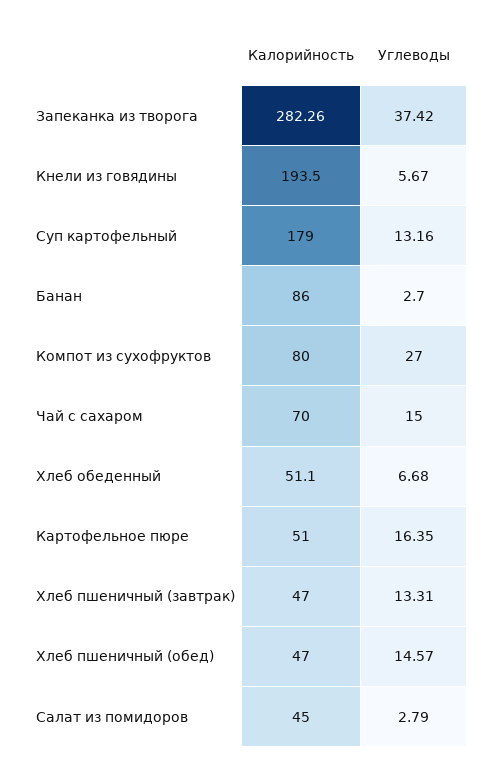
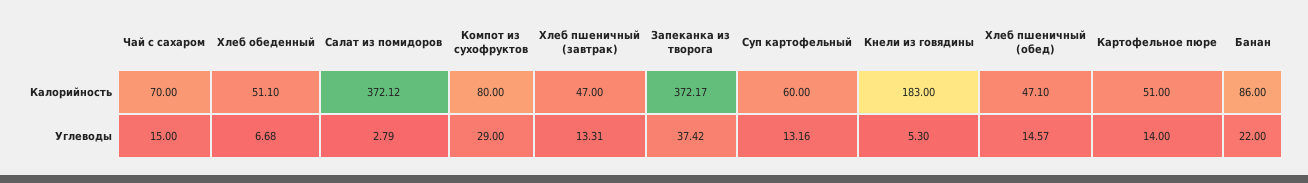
  {
    "Калорийность": {
-     "Запеканка из творога": 282.26,
+     "Запеканка из творога": 372.17,
-     "Кнели из говядины": 193.5,
+     "Кнели из говядины": 183,
-     "Суп картофельный": 179,
+     "Суп картофельный": 60,
      "Банан": 86,
      "Компот из сухофруктов": 80,
      "Чай с сахаром": 70,
      "Хлеб обеденный": 51.1,
      "Картофельное пюре": 51,
      "Хлеб пшеничный (завтрак)": 47,
-     "Хлеб пшеничный (обед)": 47,
+     "Хлеб пшеничный (обед)": 47.1,
-     "Салат из помидоров": 45
+     "Салат из помидоров": 372.12
    },
    "Углеводы": {
      "Запеканка из творога": 37.42,
-     "Кнели из говядины": 5.67,
+     "Кнели из говядины": 5.3,
      "Суп картофельный": 13.16,
-     "Банан": 2.7,
+     "Банан": 22,
-     "Компот из сухофруктов": 27,
+     "Компот из сухофруктов": 29,
      "Чай с сахаром": 15,
      "Хлеб обеденный": 6.68,
-     "Картофельное пюре": 16.35,
+     "Картофельное пюре": 14,
      "Хлеб пшеничный (завтрак)": 13.31,
      "Хлеб пшеничный (обед)": 14.57,
      "Салат из помидоров": 2.79
    }
  }

